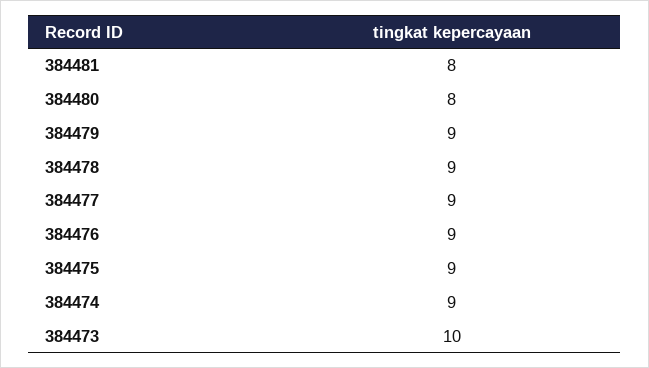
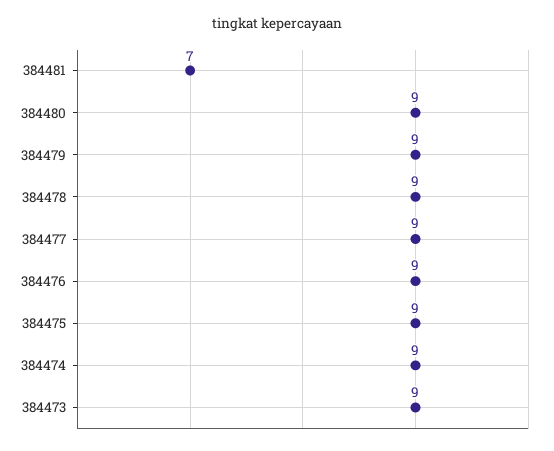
  {
-   "384481": 8,
+   "384481": 7,
-   "384480": 8,
+   "384480": 9,
    "384479": 9,
    "384478": 9,
    "384477": 9,
    "384476": 9,
    "384475": 9,
    "384474": 9,
-   "384473": 10
+   "384473": 9
  }

